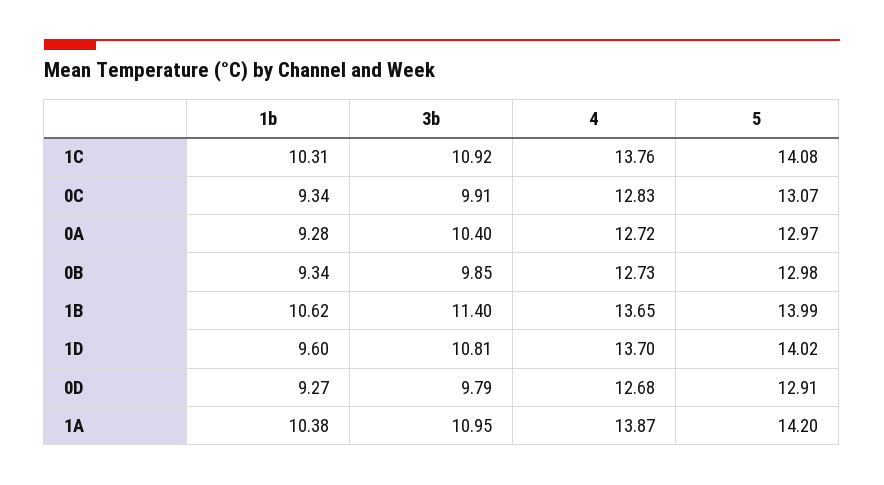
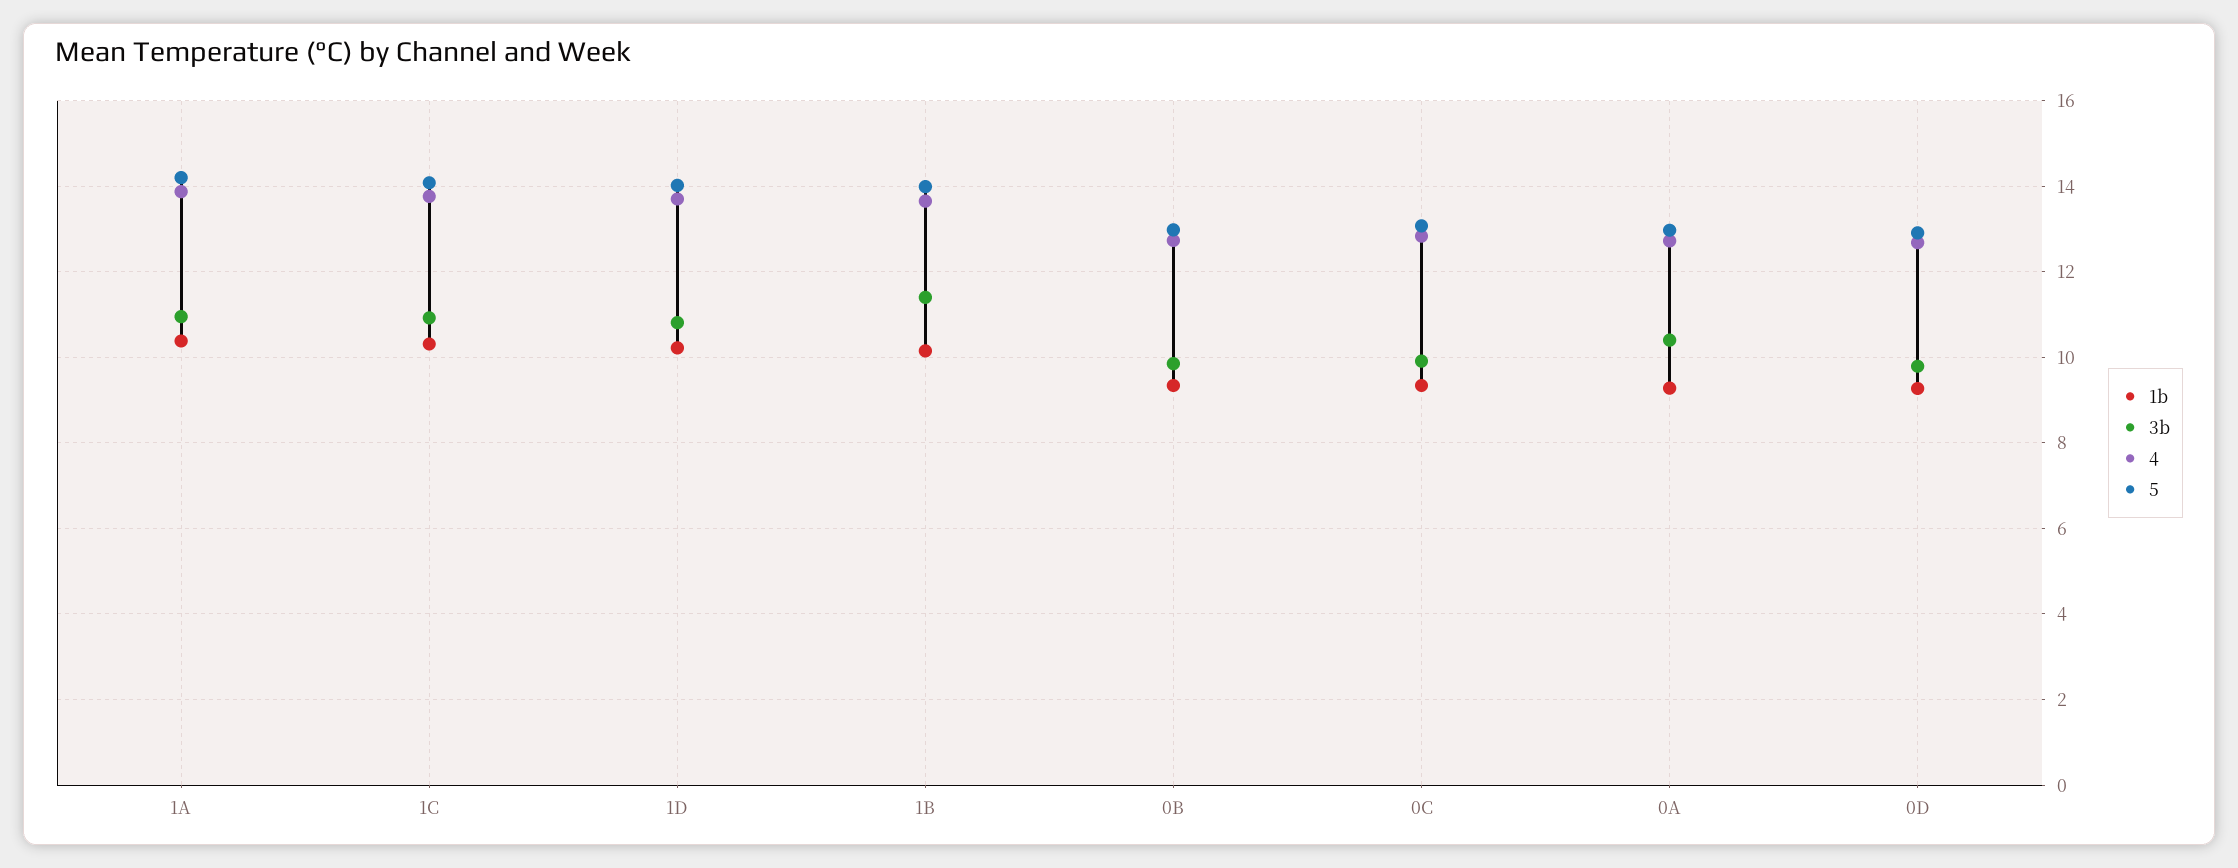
  {
    "1b": {
      "1C": 10.31,
      "0C": 9.34,
      "0A": 9.28,
      "0B": 9.34,
-     "1B": 10.62,
+     "1B": 10.2,
-     "1D": 9.6,
+     "1D": 10.2,
      "0D": 9.27,
      "1A": 10.38
    },
    "3b": {
      "1C": 10.92,
      "0C": 9.91,
      "0A": 10.4,
      "0B": 9.85,
      "1B": 11.4,
      "1D": 10.81,
      "0D": 9.79,
      "1A": 10.95
    },
    "4": {
      "1C": 13.76,
      "0C": 12.83,
      "0A": 12.72,
      "0B": 12.73,
      "1B": 13.65,
      "1D": 13.7,
      "0D": 12.68,
      "1A": 13.87
    },
    "5": {
      "1C": 14.08,
      "0C": 13.07,
      "0A": 12.97,
      "0B": 12.98,
      "1B": 13.99,
      "1D": 14.02,
      "0D": 12.91,
      "1A": 14.2
    }
  }

